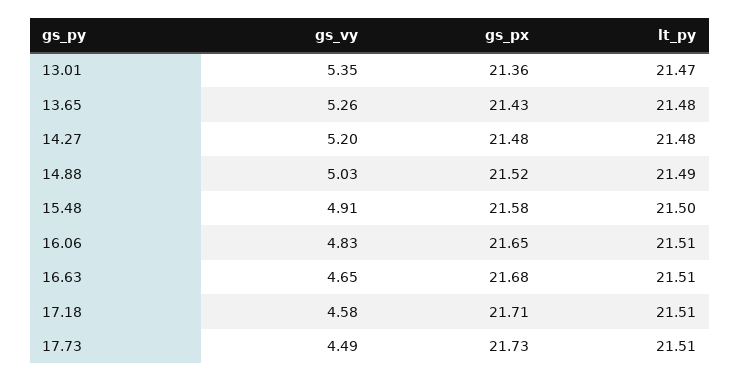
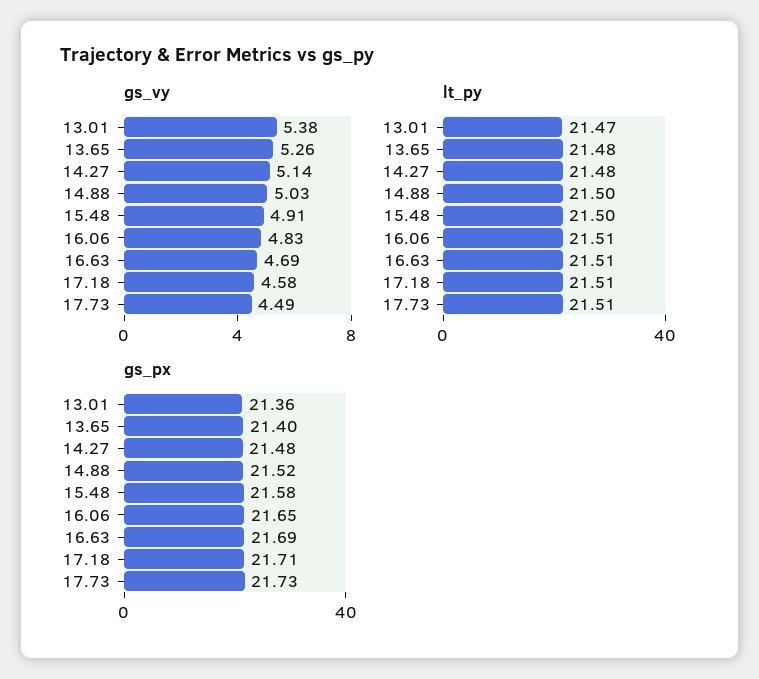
  {
    "gs_vy": {
-     "13.01": 5.35,
+     "13.01": 5.38,
      "13.65": 5.26,
-     "14.27": 5.2,
+     "14.27": 5.14,
      "14.88": 5.03,
      "15.48": 4.91,
      "16.06": 4.83,
-     "16.63": 4.65,
+     "16.63": 4.69,
      "17.18": 4.58,
      "17.73": 4.49
    },
    "gs_px": {
      "13.01": 21.36,
-     "13.65": 21.43,
+     "13.65": 21.4,
      "14.27": 21.48,
      "14.88": 21.52,
      "15.48": 21.58,
      "16.06": 21.65,
-     "16.63": 21.68,
+     "16.63": 21.69,
      "17.18": 21.71,
      "17.73": 21.73
    },
    "lt_py": {
      "13.01": 21.47,
      "13.65": 21.48,
      "14.27": 21.48,
-     "14.88": 21.49,
+     "14.88": 21.5,
      "15.48": 21.5,
      "16.06": 21.51,
      "16.63": 21.51,
      "17.18": 21.51,
      "17.73": 21.51
    }
  }

